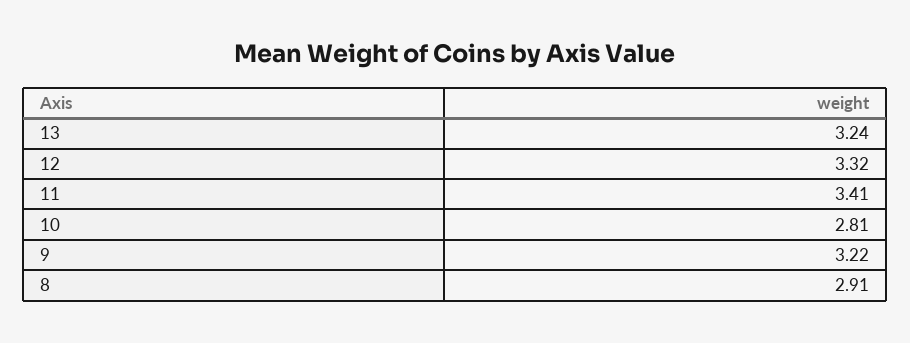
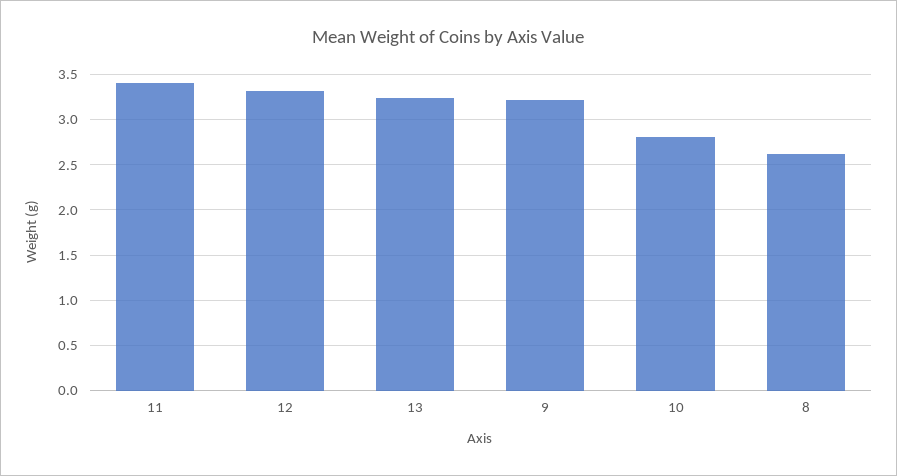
  {
    "13": 3.24,
    "12": 3.32,
    "11": 3.41,
    "10": 2.81,
    "9": 3.22,
-   "8": 2.91
+   "8": 2.6
  }

